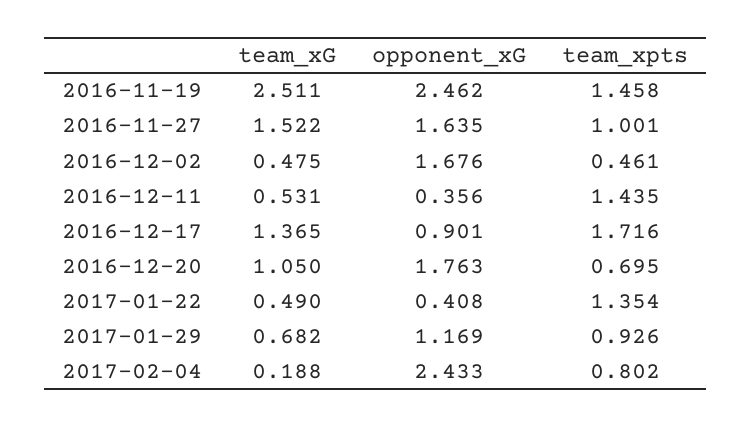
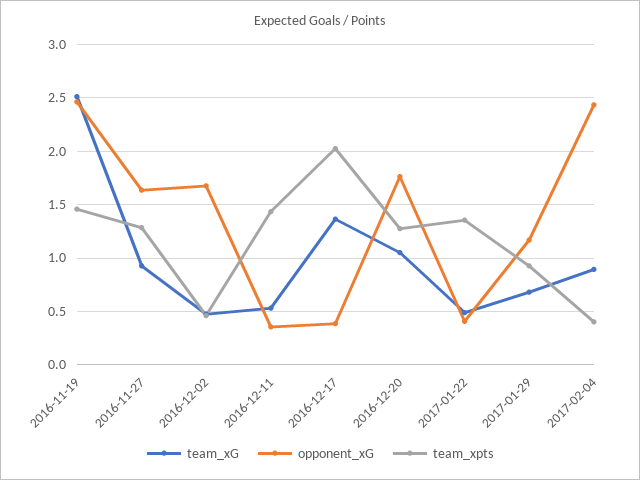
  {
    "team_xG": {
      "2016-11-19": 2.511,
-     "2016-11-27": 1.522,
+     "2016-11-27": 0.9,
      "2016-12-02": 0.475,
      "2016-12-11": 0.531,
      "2016-12-17": 1.365,
      "2016-12-20": 1.05,
      "2017-01-22": 0.49,
      "2017-01-29": 0.682,
-     "2017-02-04": 0.188
+     "2017-02-04": 0.9
    },
    "opponent_xG": {
      "2016-11-19": 2.462,
      "2016-11-27": 1.635,
      "2016-12-02": 1.676,
      "2016-12-11": 0.356,
-     "2016-12-17": 0.901,
+     "2016-12-17": 0.4,
      "2016-12-20": 1.763,
      "2017-01-22": 0.408,
      "2017-01-29": 1.169,
      "2017-02-04": 2.433
    },
    "team_xpts": {
      "2016-11-19": 1.458,
-     "2016-11-27": 1.001,
+     "2016-11-27": 1.3,
      "2016-12-02": 0.461,
      "2016-12-11": 1.435,
-     "2016-12-17": 1.716,
+     "2016-12-17": 2,
-     "2016-12-20": 0.695,
+     "2016-12-20": 1.3,
      "2017-01-22": 1.354,
      "2017-01-29": 0.926,
-     "2017-02-04": 0.802
+     "2017-02-04": 0.4
    }
  }

